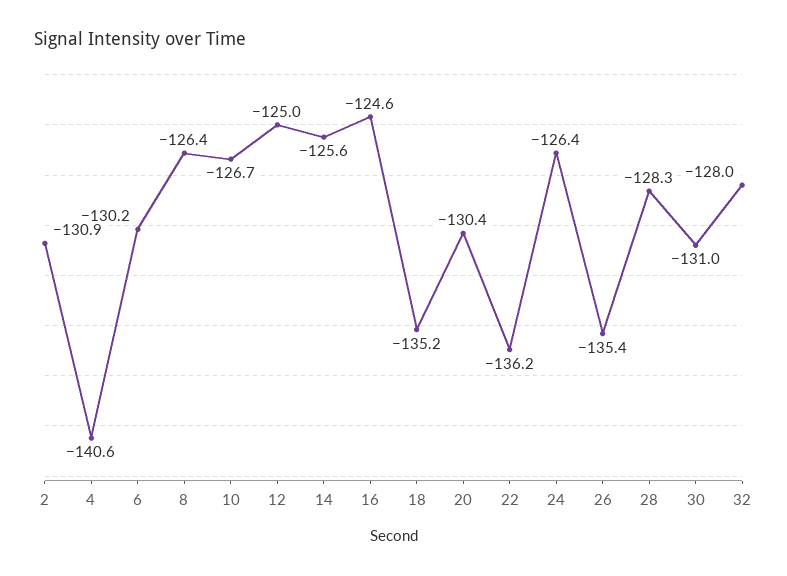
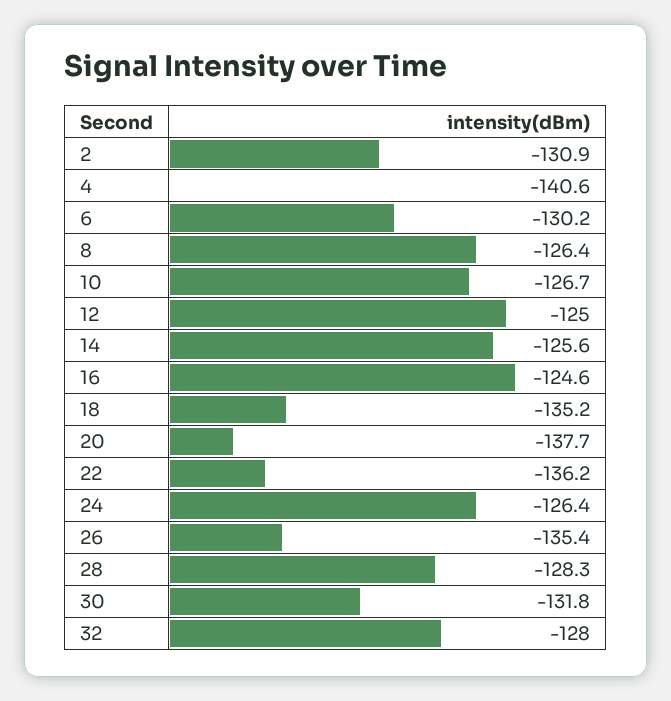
  {
    "2": -130.9,
    "4": -140.6,
    "6": -130.2,
    "8": -126.4,
    "10": -126.7,
    "12": -125,
    "14": -125.6,
    "16": -124.6,
    "18": -135.2,
-   "20": -130.4,
+   "20": -137.7,
    "22": -136.2,
    "24": -126.4,
    "26": -135.4,
    "28": -128.3,
-   "30": -131,
+   "30": -131.8,
    "32": -128
  }

